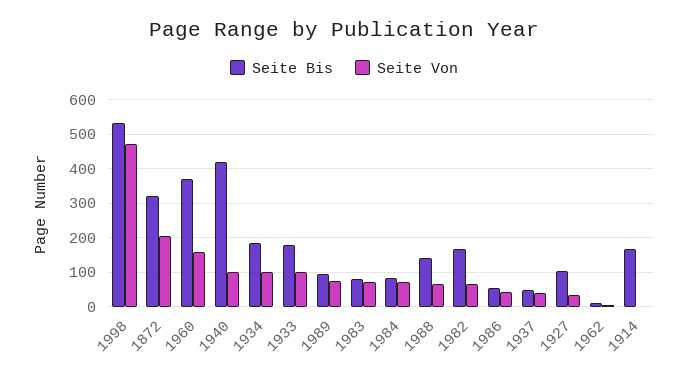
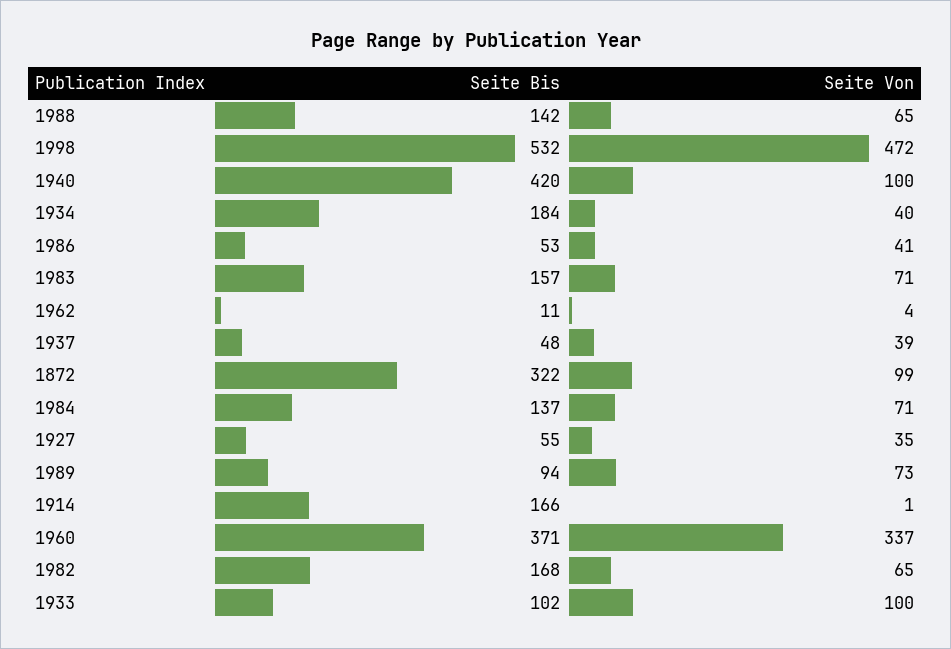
  {
    "Seite Bis": {
      "1998": 532,
      "1872": 322,
      "1960": 371,
      "1940": 420,
      "1934": 184,
-     "1933": 180,
+     "1933": 102,
      "1989": 94,
-     "1983": 80,
+     "1983": 157,
-     "1984": 80,
+     "1984": 137,
      "1988": 142,
      "1982": 168,
      "1986": 53,
      "1937": 48,
-     "1927": 100,
+     "1927": 55,
      "1962": 11,
      "1914": 166
    },
    "Seite Von": {
      "1998": 472,
-     "1872": 200,
+     "1872": 99,
-     "1960": 160,
+     "1960": 337,
      "1940": 100,
-     "1934": 100,
+     "1934": 40,
      "1933": 100,
      "1989": 73,
      "1983": 71,
      "1984": 71,
      "1988": 65,
      "1982": 65,
      "1986": 41,
      "1937": 39,
      "1927": 35,
      "1962": 4,
      "1914": 1
    }
  }

